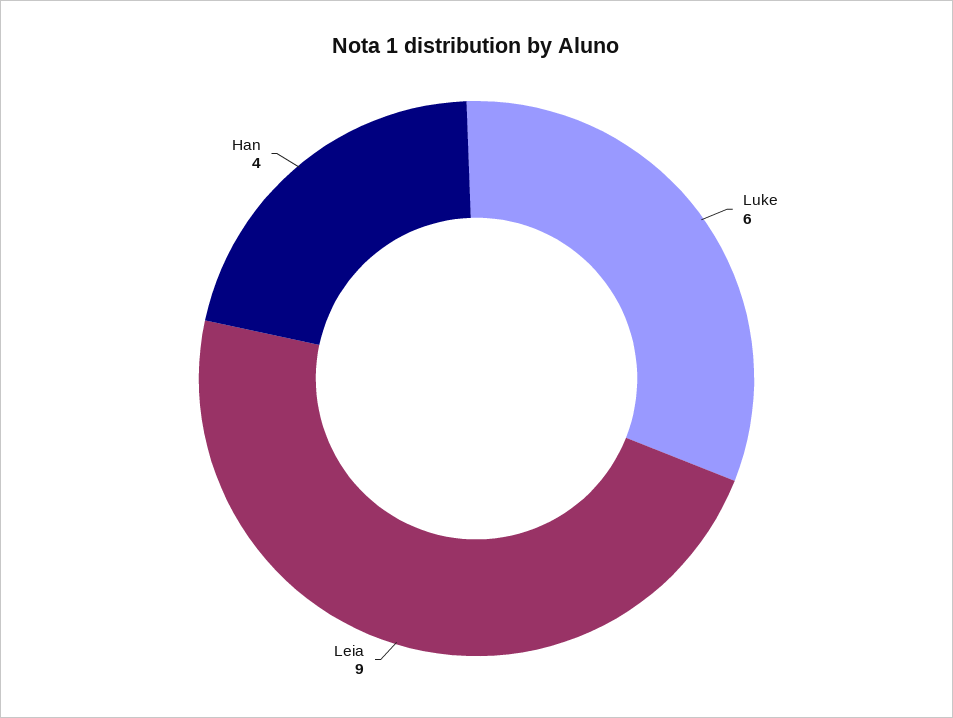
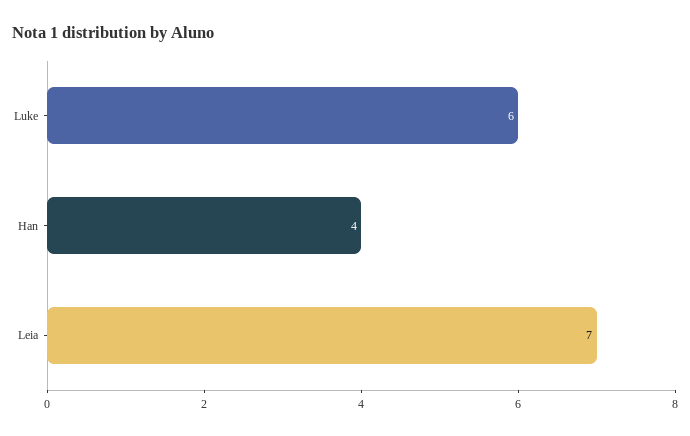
  {
    "Luke": 6,
-   "Leia": 9,
+   "Leia": 7,
    "Han": 4
  }

